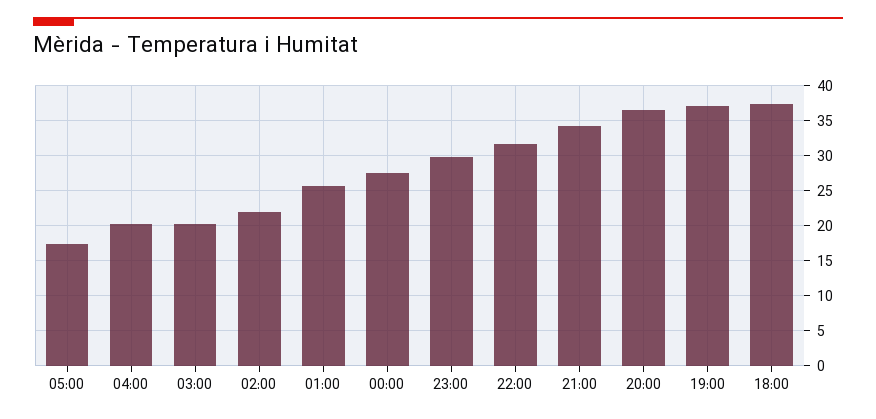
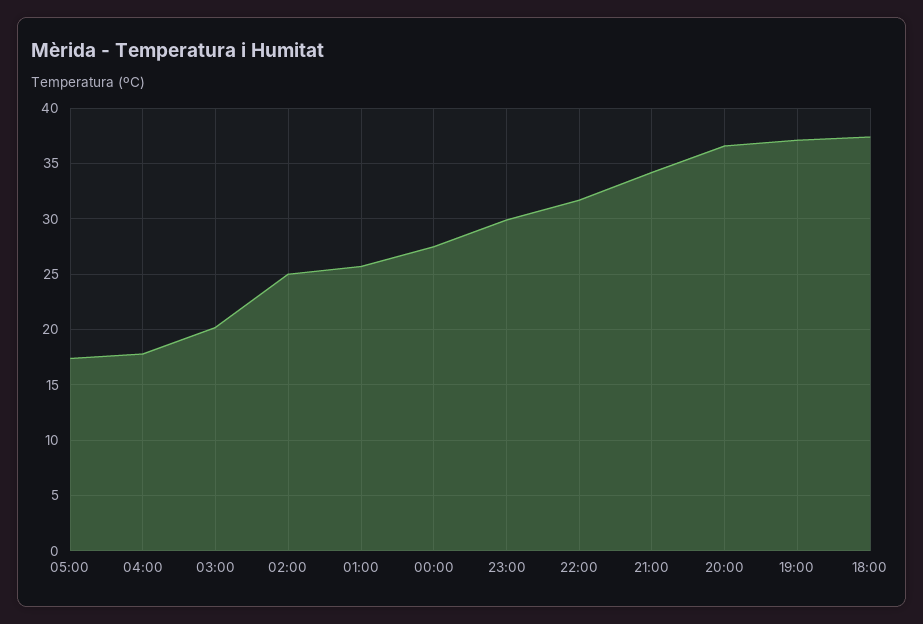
  {
    "05:00": 17,
-   "04:00": 20,
+   "04:00": 18,
    "03:00": 20,
-   "02:00": 22,
+   "02:00": 25,
    "01:00": 26,
    "00:00": 28,
    "23:00": 30,
    "22:00": 32,
    "21:00": 34,
    "20:00": 37,
    "19:00": 37,
    "18:00": 37
  }

